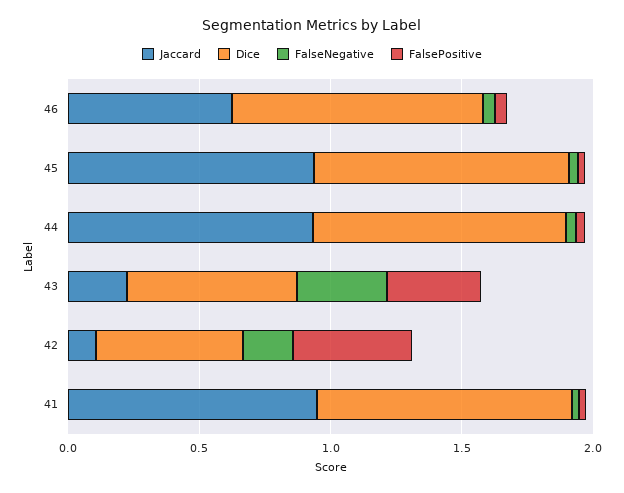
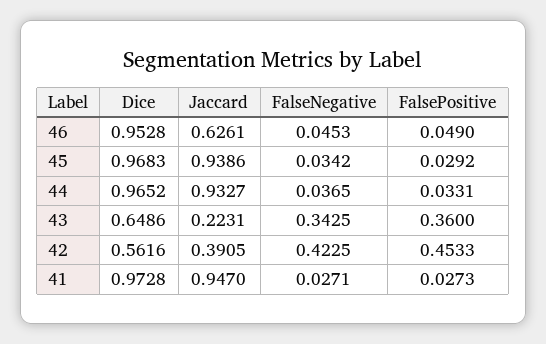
  {
    "Jaccard": {
      "46": 0.6261,
      "45": 0.9386,
      "44": 0.9327,
      "43": 0.2231,
-     "42": 0.1,
+     "42": 0.3905,
      "41": 0.947
    },
    "Dice": {
      "46": 0.9528,
      "45": 0.9683,
      "44": 0.9652,
      "43": 0.6486,
      "42": 0.5616,
      "41": 0.9728
    },
    "FalseNegative": {
      "46": 0.0453,
      "45": 0.0342,
      "44": 0.0365,
      "43": 0.3425,
-     "42": 0.2,
+     "42": 0.4225,
      "41": 0.0271
    },
    "FalsePositive": {
      "46": 0.049,
      "45": 0.0292,
      "44": 0.0331,
      "43": 0.36,
      "42": 0.4533,
      "41": 0.0273
    }
  }

